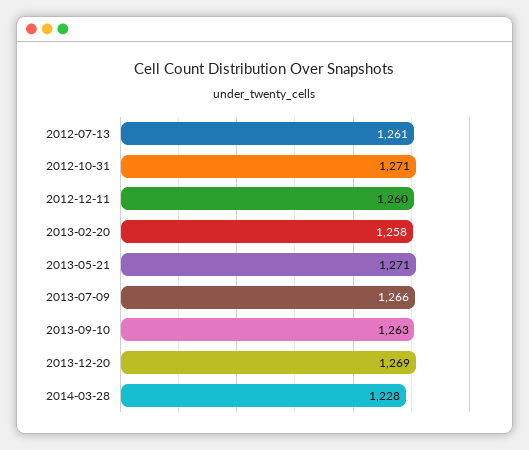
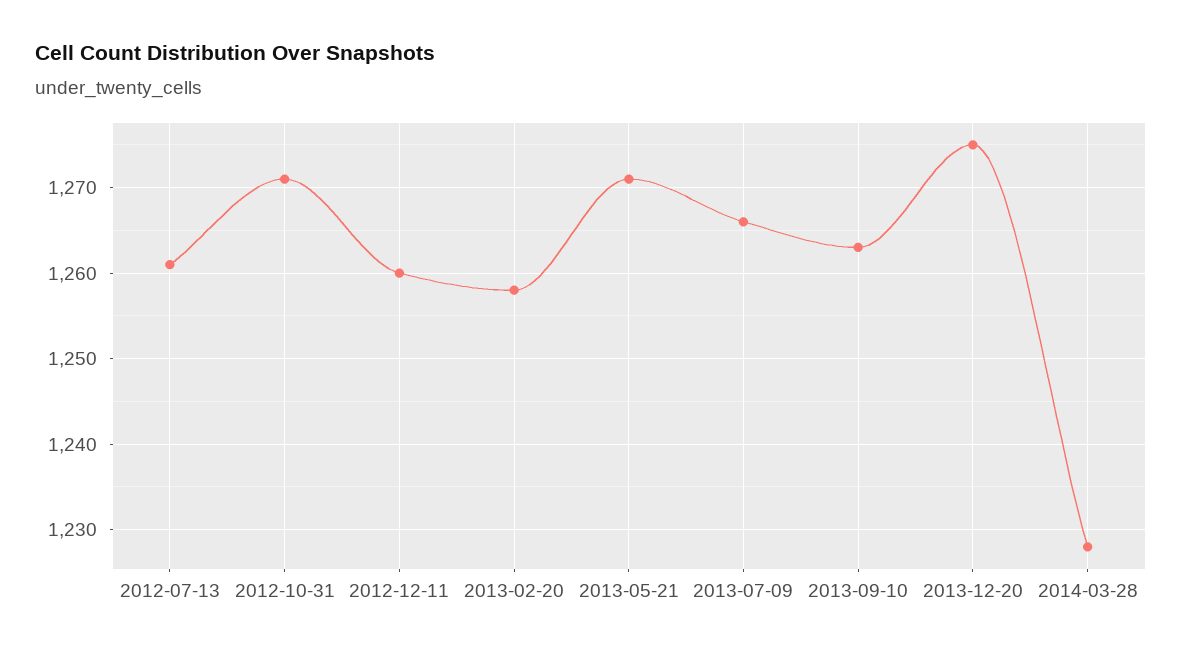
  {
    "2012-07-13": 1261,
    "2012-10-31": 1271,
    "2012-12-11": 1260,
    "2013-02-20": 1258,
    "2013-05-21": 1271,
    "2013-07-09": 1266,
    "2013-09-10": 1263,
-   "2013-12-20": 1269,
+   "2013-12-20": 1275,
    "2014-03-28": 1228
  }

